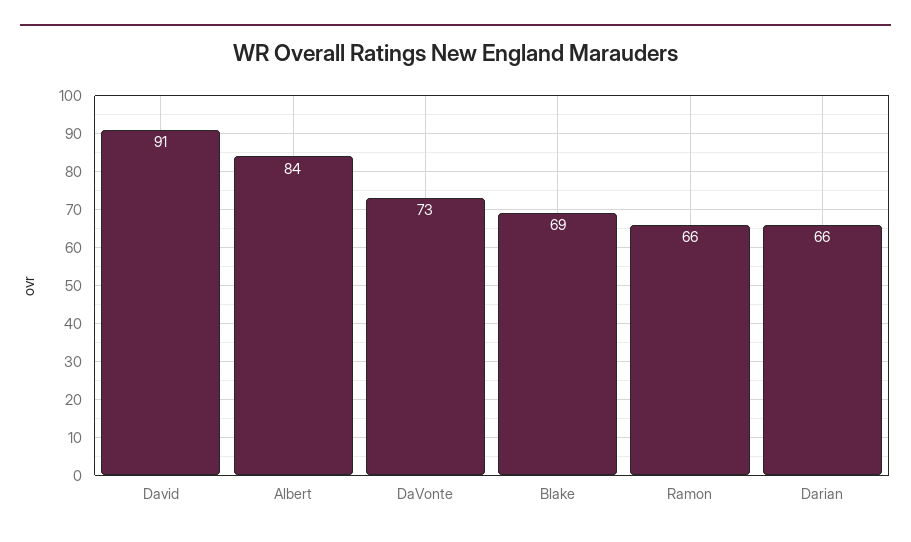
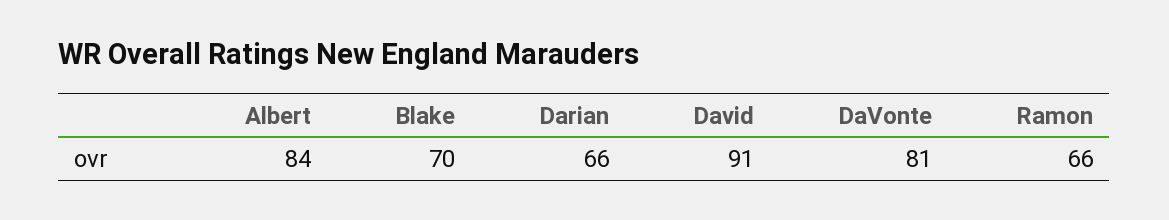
  {
    "David": 91,
    "Albert": 84,
-   "DaVonte": 73,
+   "DaVonte": 81,
-   "Blake": 69,
+   "Blake": 70,
    "Ramon": 66,
    "Darian": 66
  }

